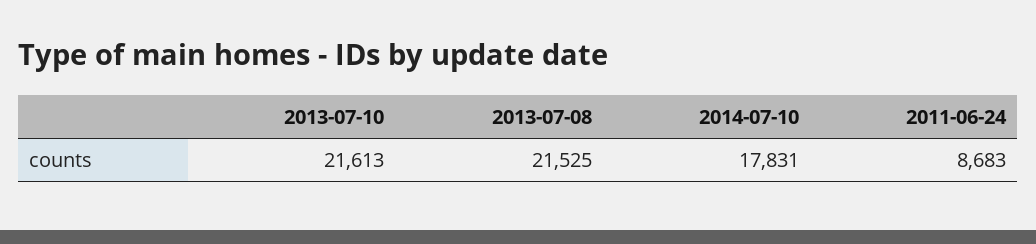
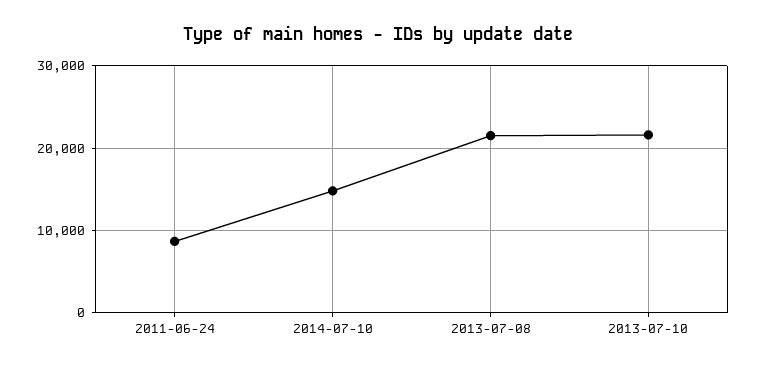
  {
    "2013-07-10": 21613,
    "2013-07-08": 21525,
-   "2014-07-10": 17831,
+   "2014-07-10": 15000,
    "2011-06-24": 8683
  }

